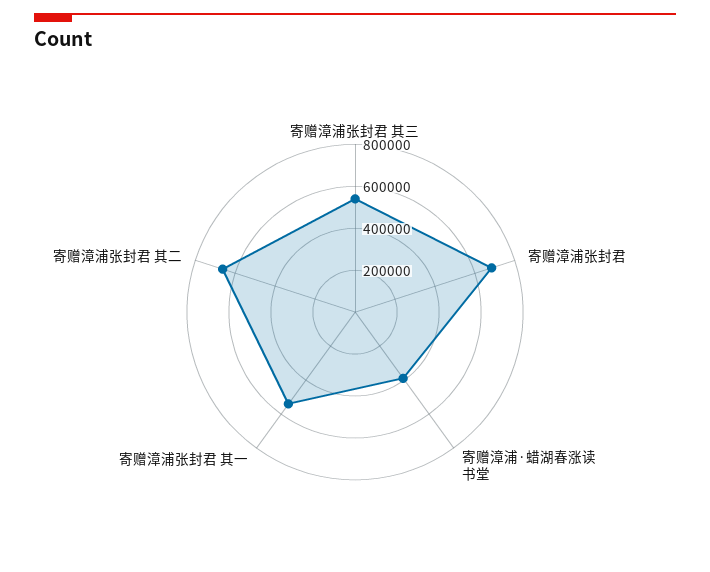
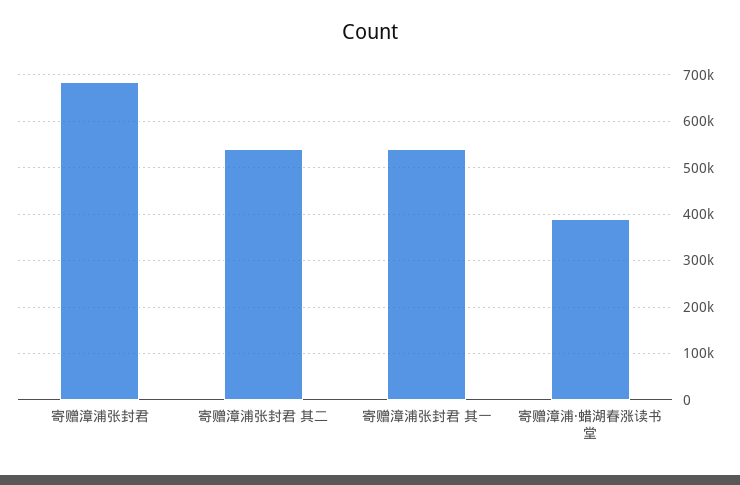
  {
-   "寄赠漳浦张封君 其三": 550000,
    "寄赠漳浦张封君": 680000,
    "寄赠漳浦·蜡湖春涨读书堂": 380000,
    "寄赠漳浦张封君 其一": 540000,
-   "寄赠漳浦张封君 其二": 650000
+   "寄赠漳浦张封君 其二": 540000
  }

